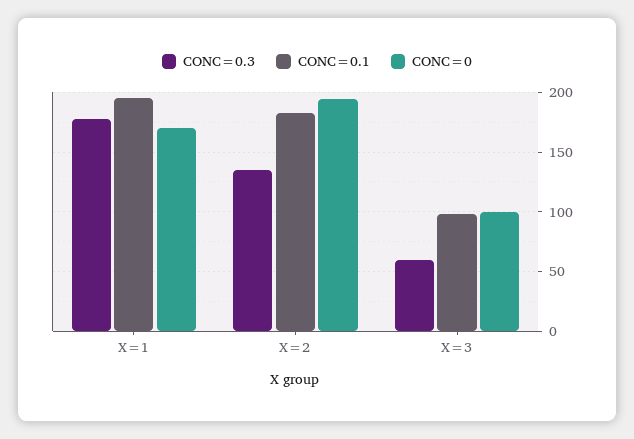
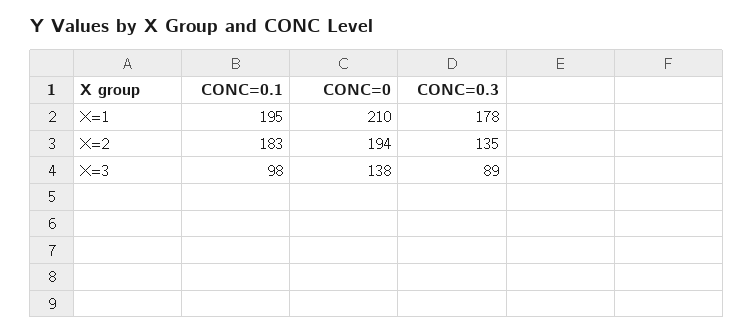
  {
    "CONC=0.3": {
      "X=1": 178,
      "X=2": 135,
-     "X=3": 60
+     "X=3": 89
    },
    "CONC=0.1": {
      "X=1": 195,
      "X=2": 183,
      "X=3": 98
    },
    "CONC=0": {
-     "X=1": 170,
+     "X=1": 210,
      "X=2": 194,
-     "X=3": 100
+     "X=3": 138
    }
  }

